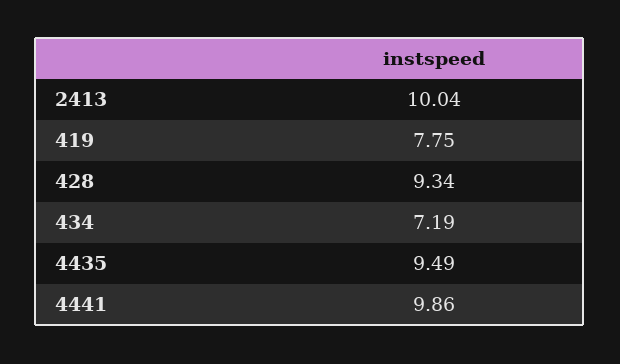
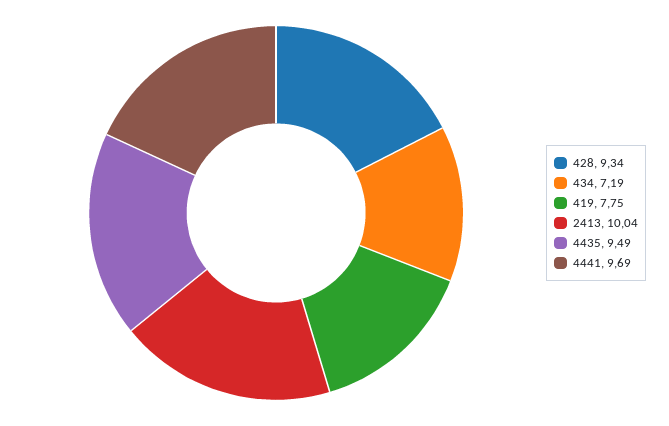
  {
    "2413": 10.04,
    "419": 7.75,
    "428": 9.34,
    "434": 7.19,
    "4435": 9.49,
-   "4441": 9.86
+   "4441": 9.69
  }

